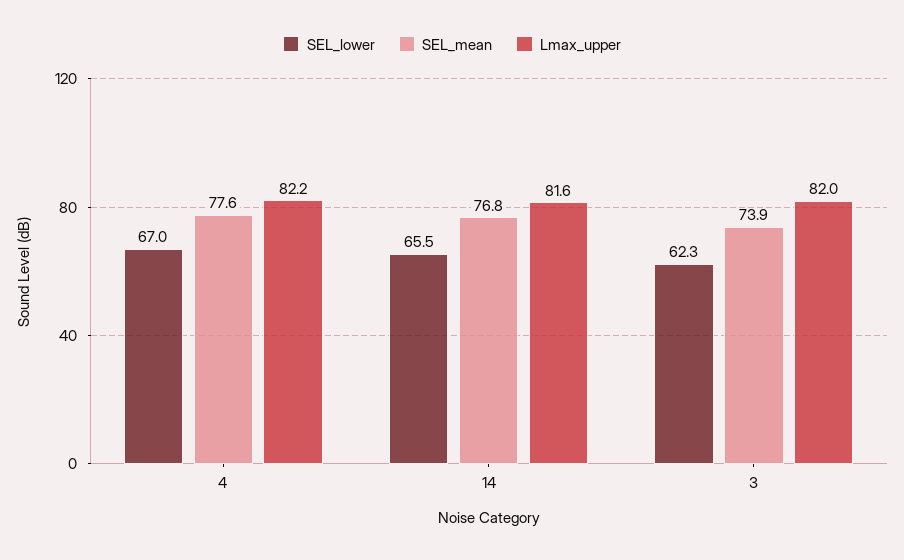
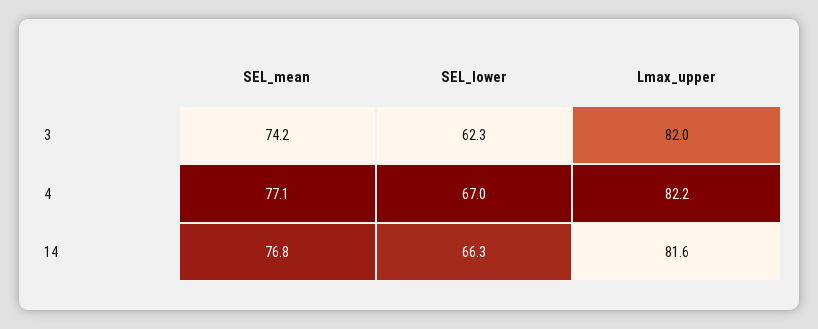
  {
    "SEL_lower": {
      "4": 67,
-     "14": 65.5,
+     "14": 66.3,
      "3": 62.3
    },
    "SEL_mean": {
-     "4": 77.6,
+     "4": 77.1,
      "14": 76.8,
-     "3": 73.9
+     "3": 74.2
    },
    "Lmax_upper": {
      "4": 82.2,
      "14": 81.6,
      "3": 82
    }
  }

